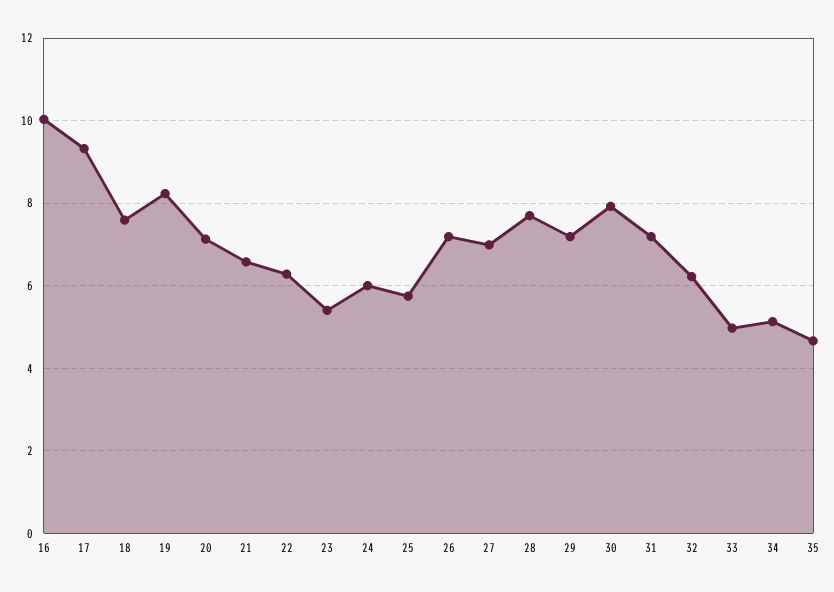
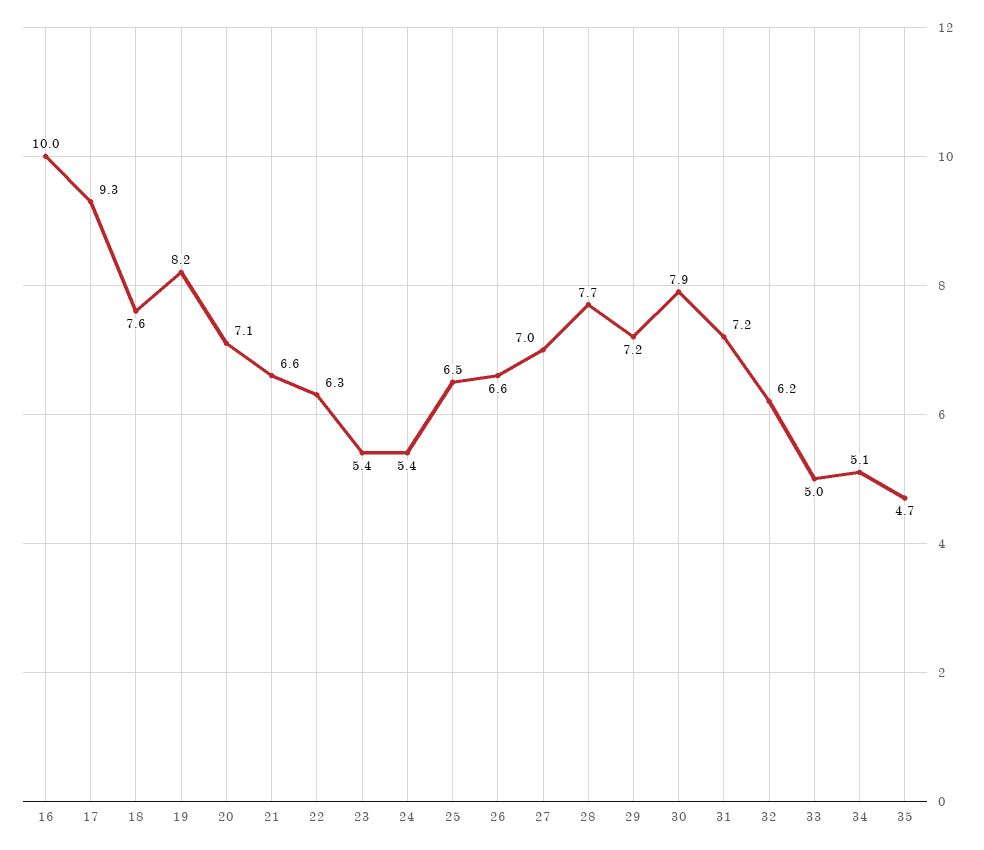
  {
    "16": 10,
    "17": 9.3,
    "18": 7.6,
    "19": 8.2,
    "20": 7.1,
    "21": 6.6,
    "22": 6.3,
    "23": 5.4,
-   "24": 6,
+   "24": 5.4,
-   "25": 5.8,
+   "25": 6.5,
-   "26": 7.2,
+   "26": 6.6,
    "27": 7,
    "28": 7.7,
    "29": 7.2,
    "30": 7.9,
    "31": 7.2,
    "32": 6.2,
    "33": 5,
    "34": 5.1,
    "35": 4.7
  }

